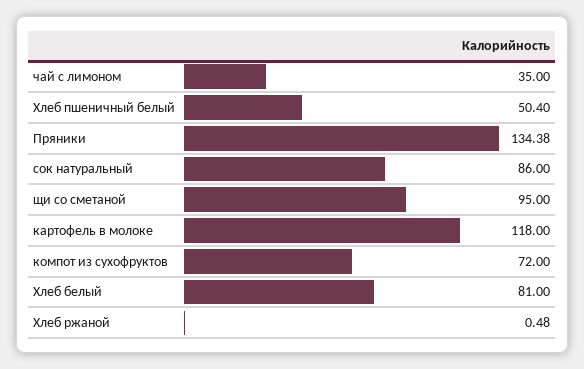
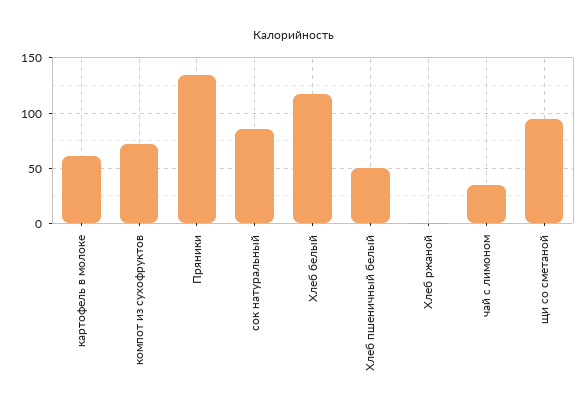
  {
    "чай с лимоном": 35,
    "Хлеб пшеничный белый": 50.4,
    "Пряники": 134.38,
    "сок натуральный": 86,
    "щи со сметаной": 95,
-   "картофель в молоке": 118,
+   "картофель в молоке": 60,
    "компот из сухофруктов": 72,
-   "Хлеб белый": 81,
+   "Хлеб белый": 120,
    "Хлеб ржаной": 0.48
  }

